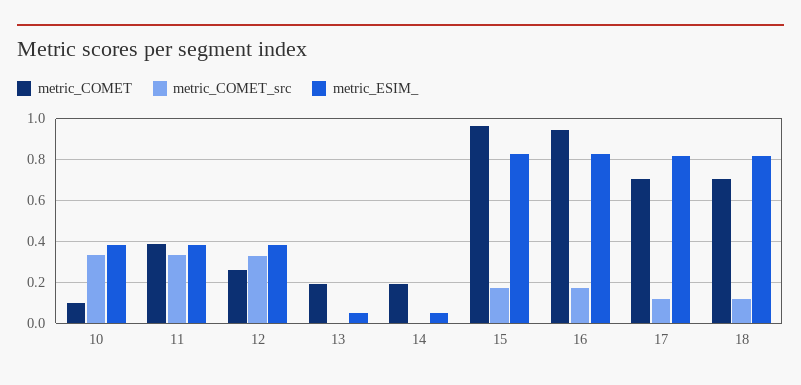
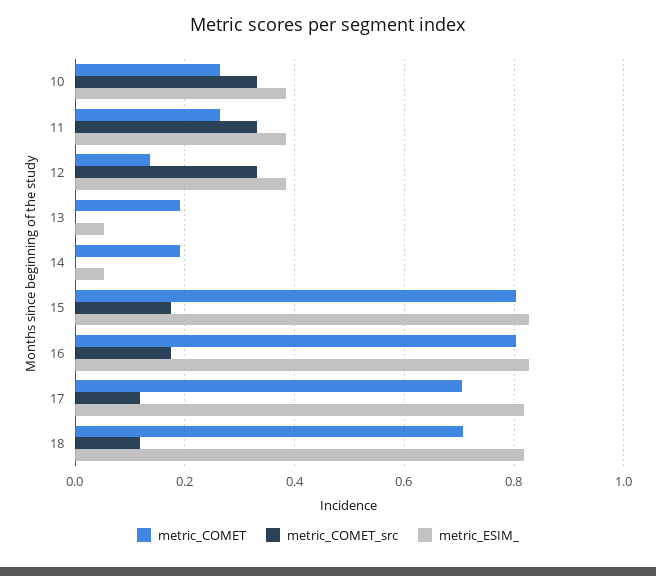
  {
    "metric_COMET": {
-     "10": 0.1,
+     "10": 0.26,
-     "11": 0.4,
+     "11": 0.26,
-     "12": 0.25,
+     "12": 0.14,
      "13": 0.2,
      "14": 0.2,
-     "15": 0.95,
+     "15": 0.8,
-     "16": 0.95,
+     "16": 0.8,
      "17": 0.7,
      "18": 0.7
    },
    "metric_COMET_src": {
      "10": 0.34,
      "11": 0.34,
      "12": 0.34,
      "13": 0,
      "14": 0,
      "15": 0.18,
      "16": 0.18,
      "17": 0.12,
      "18": 0.12
    },
    "metric_ESIM_": {
      "10": 0.38,
      "11": 0.38,
      "12": 0.38,
      "13": 0.06,
      "14": 0.06,
      "15": 0.82,
      "16": 0.82,
      "17": 0.82,
      "18": 0.82
    }
  }

